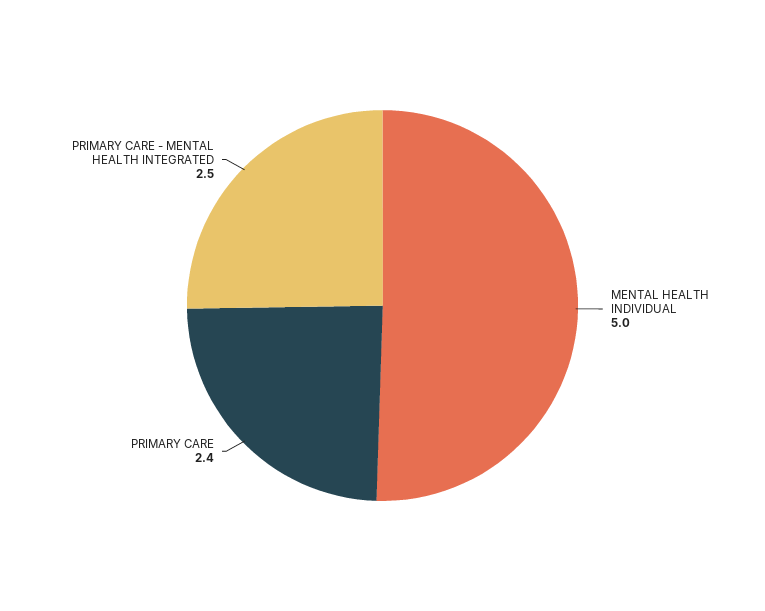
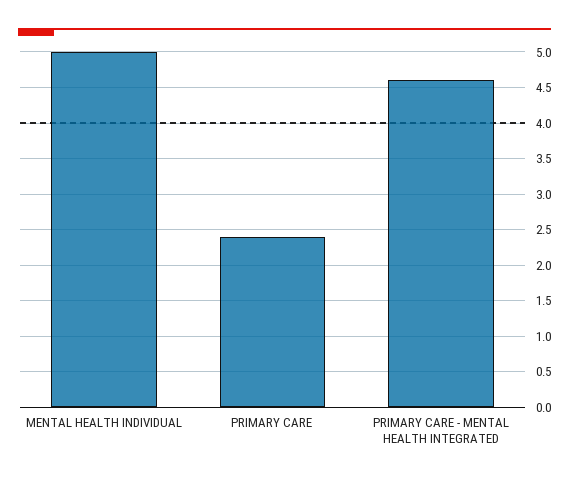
  {
    "MENTAL HEALTH INDIVIDUAL": 5,
    "PRIMARY CARE": 2.4,
-   "PRIMARY CARE - MENTAL HEALTH INTEGRATED": 2.5
+   "PRIMARY CARE - MENTAL HEALTH INTEGRATED": 4.6
  }

